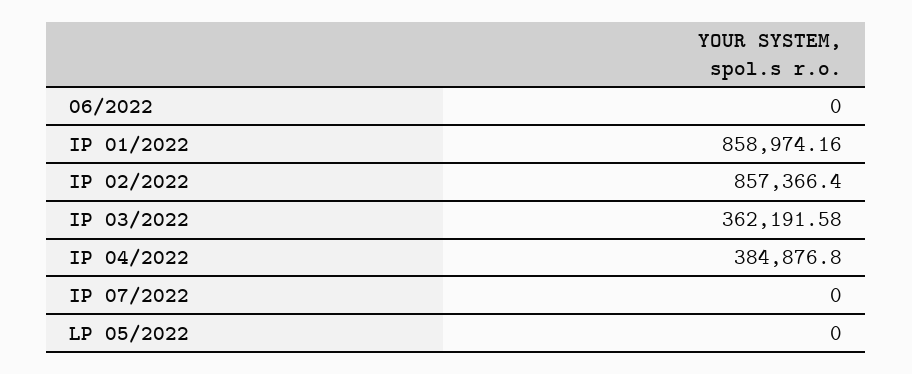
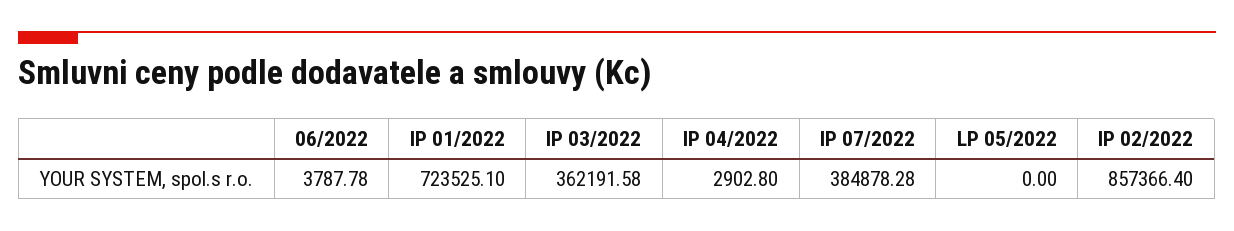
  {
-   "06/2022": 0,
+   "06/2022": 3787.78,
-   "IP 01/2022": 858974.16,
+   "IP 01/2022": 723525.1,
    "IP 02/2022": 857366.4,
    "IP 03/2022": 362191.58,
-   "IP 04/2022": 384876.8,
+   "IP 04/2022": 2902.8,
-   "IP 07/2022": 0,
+   "IP 07/2022": 384878.28,
    "LP 05/2022": 0
  }

